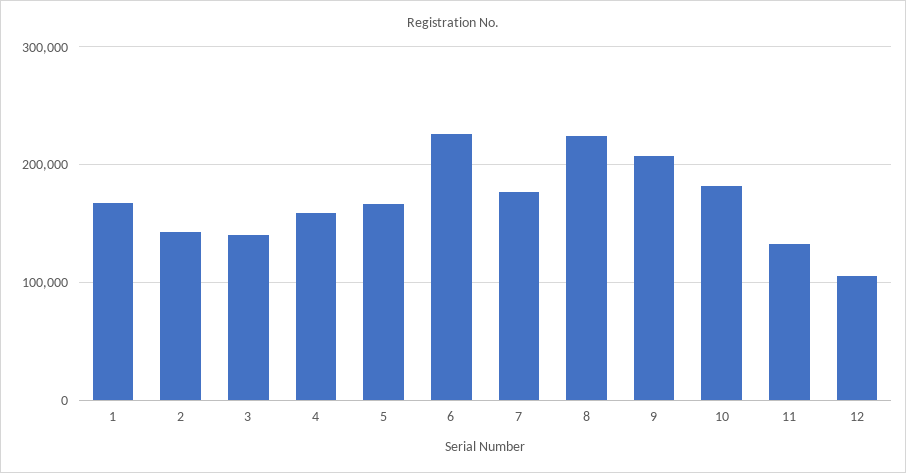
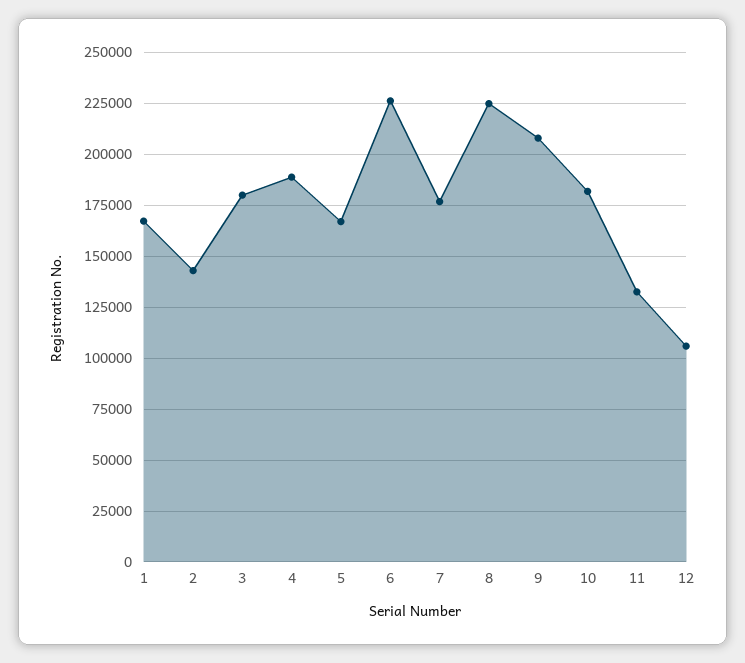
  {
    "1": 165000,
    "2": 145000,
-   "3": 140000,
+   "3": 180000,
-   "4": 160000,
+   "4": 190000,
    "5": 165000,
    "6": 225000,
    "7": 175000,
    "8": 225000,
    "9": 210000,
    "10": 180000,
    "11": 130000,
    "12": 105000
  }

